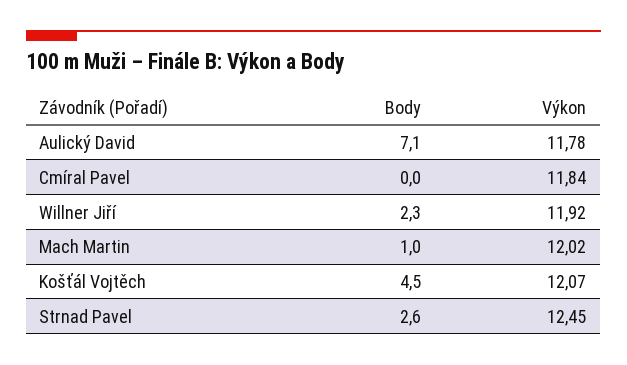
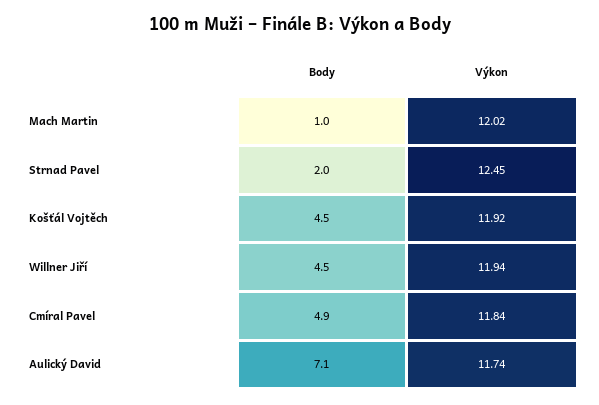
  {
    "Body": {
      "Aulický David": 7.1,
-     "Cmíral Pavel": 0,
+     "Cmíral Pavel": 4.9,
-     "Willner Jiří": 2.3,
+     "Willner Jiří": 4.5,
      "Mach Martin": 1,
      "Košťál Vojtěch": 4.5,
-     "Strnad Pavel": 2.6
+     "Strnad Pavel": 2
    },
    "Výkon": {
-     "Aulický David": 11.78,
+     "Aulický David": 11.74,
      "Cmíral Pavel": 11.84,
-     "Willner Jiří": 11.92,
+     "Willner Jiří": 11.94,
      "Mach Martin": 12.02,
-     "Košťál Vojtěch": 12.07,
+     "Košťál Vojtěch": 11.92,
      "Strnad Pavel": 12.45
    }
  }

